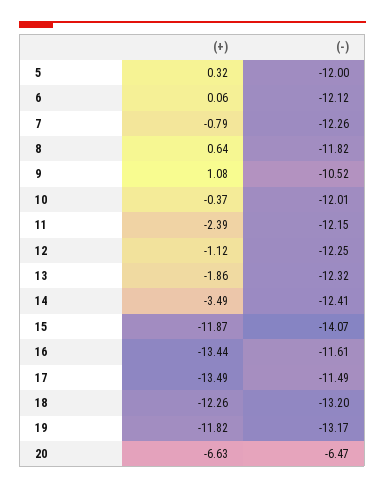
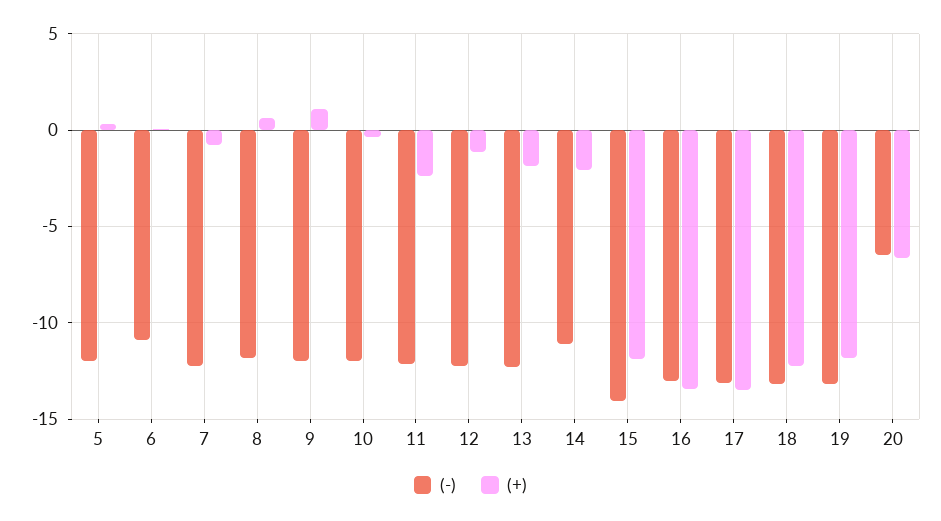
  {
    "(+)": {
      "5": 0.32,
      "6": 0.06,
      "7": -0.79,
      "8": 0.64,
      "9": 1.08,
      "10": -0.37,
      "11": -2.39,
      "12": -1.12,
      "13": -1.86,
-     "14": -3.49,
+     "14": -2,
      "15": -11.87,
      "16": -13.44,
      "17": -13.49,
      "18": -12.26,
      "19": -11.82,
      "20": -6.63
    },
    "(-)": {
      "5": -12,
-     "6": -12.12,
+     "6": -11,
      "7": -12.26,
      "8": -11.82,
-     "9": -10.52,
+     "9": -12,
      "10": -12.01,
      "11": -12.15,
      "12": -12.25,
      "13": -12.32,
-     "14": -12.41,
+     "14": -11,
      "15": -14.07,
-     "16": -11.61,
+     "16": -13,
-     "17": -11.49,
+     "17": -13,
      "18": -13.2,
      "19": -13.17,
      "20": -6.47
    }
  }

